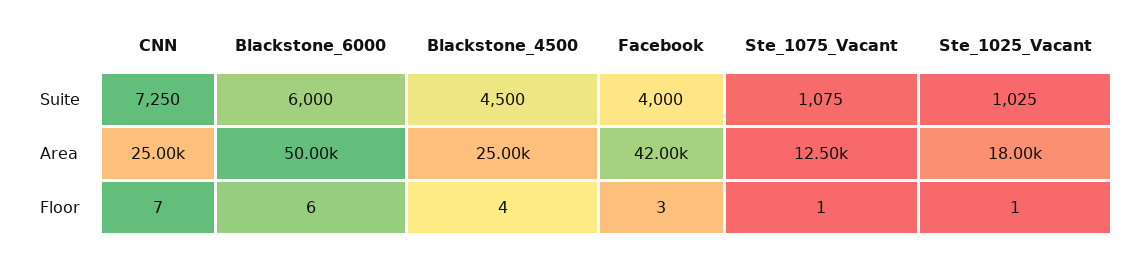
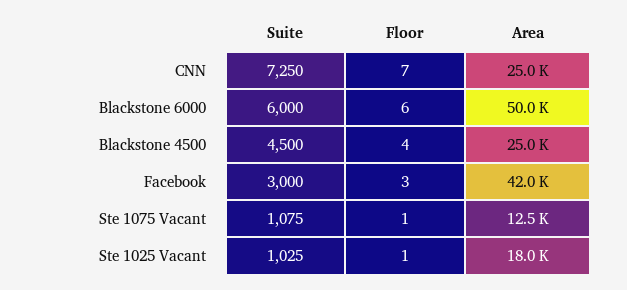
  {
    "CNN": {
      "Suite": 7250,
      "Area": 25000,
      "Floor": 7
    },
    "Blackstone_6000": {
      "Suite": 6000,
      "Area": 50000,
      "Floor": 6
    },
    "Blackstone_4500": {
      "Suite": 4500,
      "Area": 25000,
      "Floor": 4
    },
    "Facebook": {
-     "Suite": 4000,
+     "Suite": 3000,
      "Area": 42000,
      "Floor": 3
    },
    "Ste_1075_Vacant": {
      "Suite": 1075,
      "Area": 12500,
      "Floor": 1
    },
    "Ste_1025_Vacant": {
      "Suite": 1025,
      "Area": 18000,
      "Floor": 1
    }
  }

